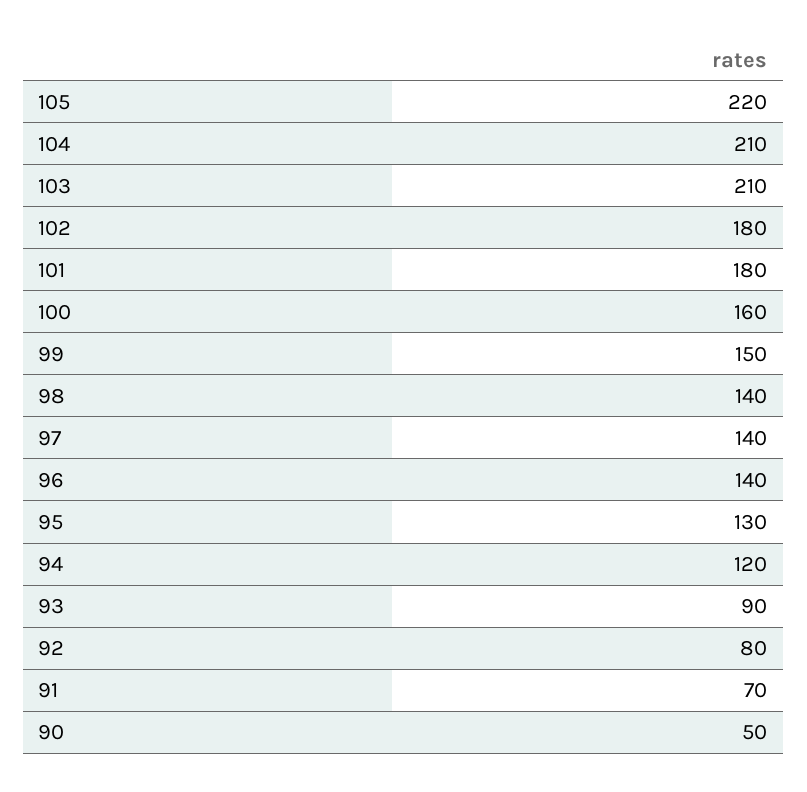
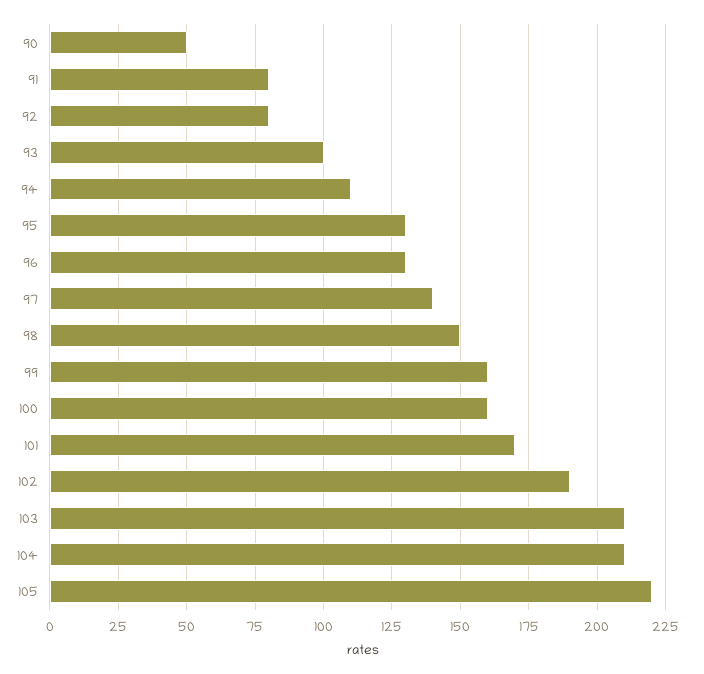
  {
    "105": 220,
    "104": 210,
    "103": 210,
-   "102": 180,
+   "102": 190,
-   "101": 180,
+   "101": 170,
    "100": 160,
-   "99": 150,
+   "99": 160,
-   "98": 140,
+   "98": 150,
    "97": 140,
-   "96": 140,
+   "96": 130,
    "95": 130,
-   "94": 120,
+   "94": 110,
-   "93": 90,
+   "93": 100,
    "92": 80,
-   "91": 70,
+   "91": 80,
    "90": 50
  }

